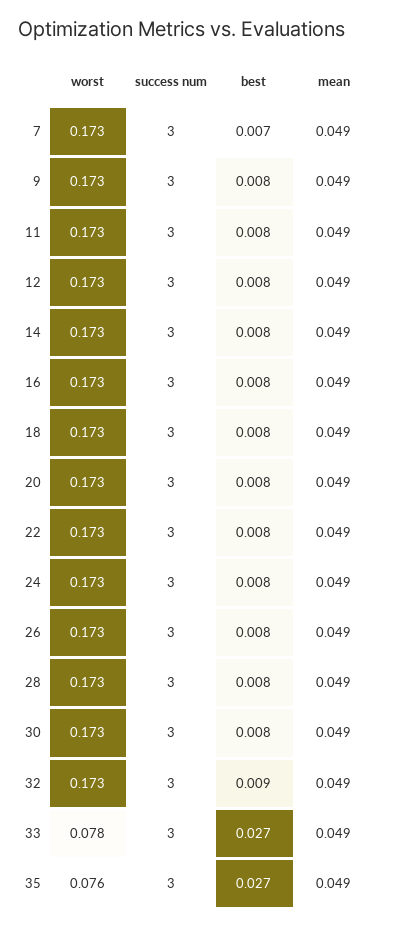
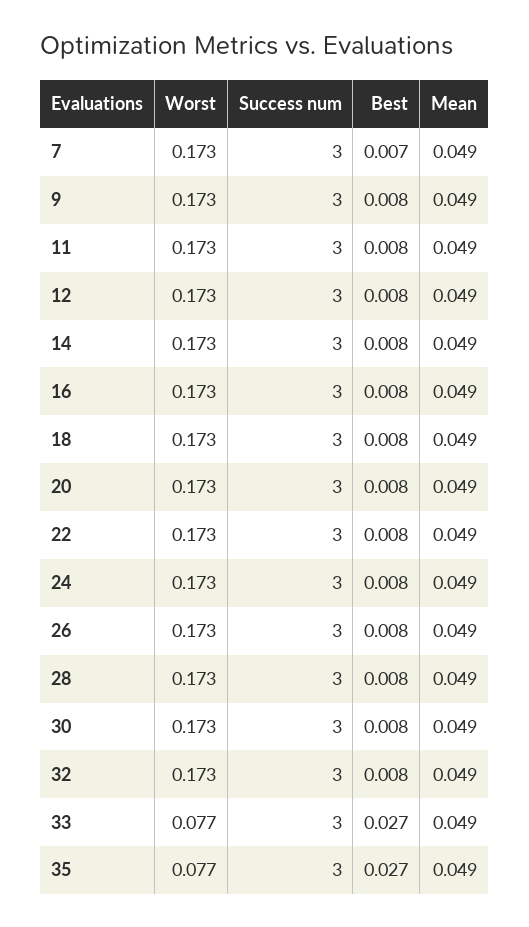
  {
    "worst": {
      "7": 0.173,
      "9": 0.173,
      "11": 0.173,
      "12": 0.173,
      "14": 0.173,
      "16": 0.173,
      "18": 0.173,
      "20": 0.173,
      "22": 0.173,
      "24": 0.173,
      "26": 0.173,
      "28": 0.173,
      "30": 0.173,
      "32": 0.173,
-     "33": 0.078,
+     "33": 0.077,
-     "35": 0.076
+     "35": 0.077
    },
    "success num": {
      "7": 3,
      "9": 3,
      "11": 3,
      "12": 3,
      "14": 3,
      "16": 3,
      "18": 3,
      "20": 3,
      "22": 3,
      "24": 3,
      "26": 3,
      "28": 3,
      "30": 3,
      "32": 3,
      "33": 3,
      "35": 3
    },
    "best": {
      "7": 0.007,
      "9": 0.008,
      "11": 0.008,
      "12": 0.008,
      "14": 0.008,
      "16": 0.008,
      "18": 0.008,
      "20": 0.008,
      "22": 0.008,
      "24": 0.008,
      "26": 0.008,
      "28": 0.008,
      "30": 0.008,
-     "32": 0.009,
+     "32": 0.008,
      "33": 0.027,
      "35": 0.027
    },
    "mean": {
      "7": 0.049,
      "9": 0.049,
      "11": 0.049,
      "12": 0.049,
      "14": 0.049,
      "16": 0.049,
      "18": 0.049,
      "20": 0.049,
      "22": 0.049,
      "24": 0.049,
      "26": 0.049,
      "28": 0.049,
      "30": 0.049,
      "32": 0.049,
      "33": 0.049,
      "35": 0.049
    }
  }

